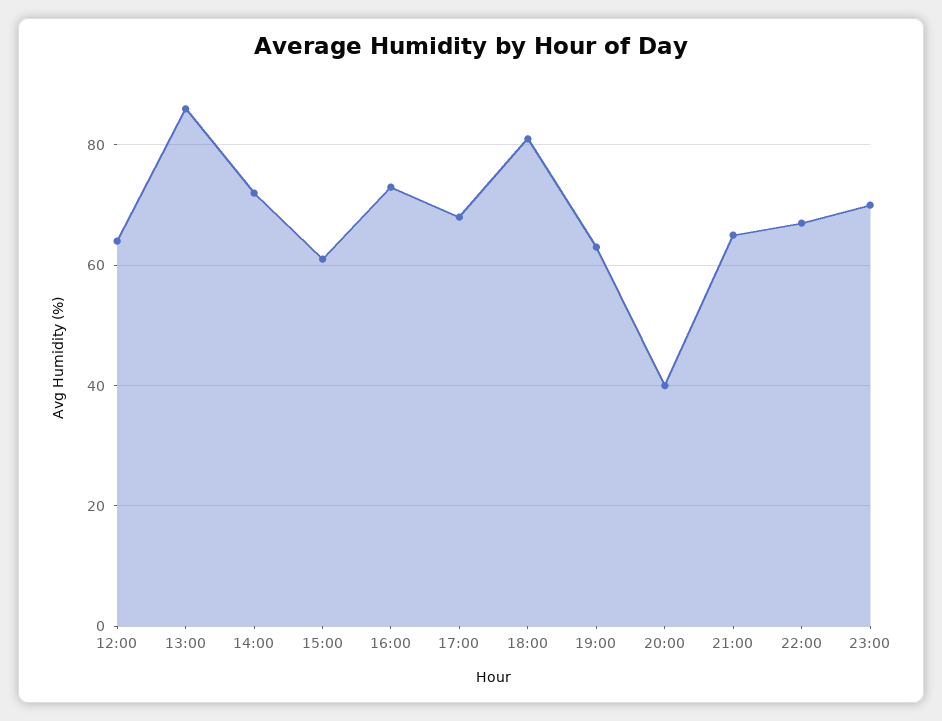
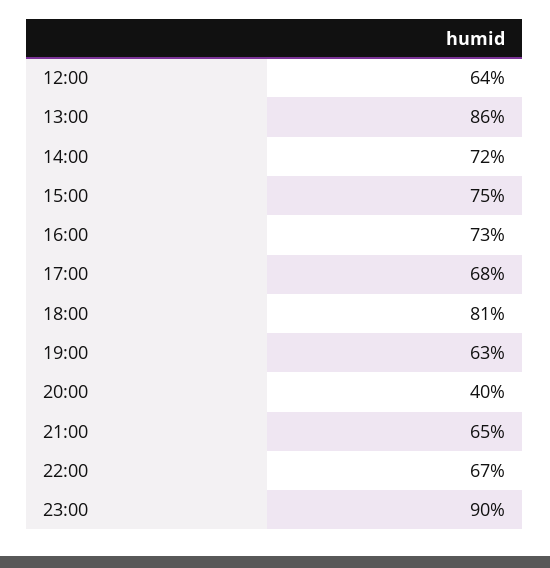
  {
    "12:00": 64,
    "13:00": 86,
    "14:00": 72,
-   "15:00": 60,
+   "15:00": 75,
    "16:00": 73,
    "17:00": 68,
    "18:00": 81,
    "19:00": 63,
    "20:00": 40,
    "21:00": 65,
    "22:00": 67,
-   "23:00": 70
+   "23:00": 90
  }

